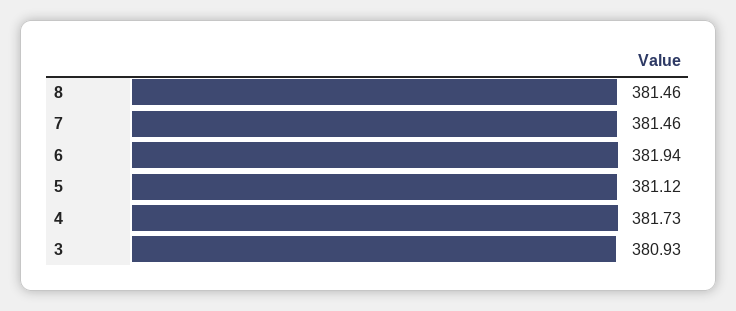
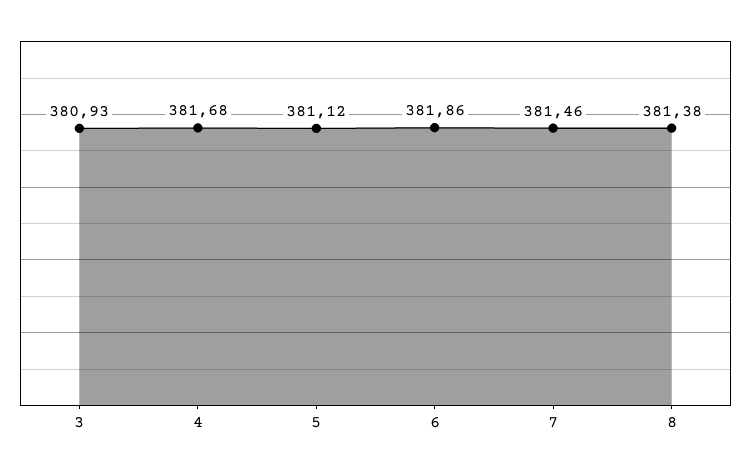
  {
-   "8": 381.46,
+   "8": 381.38,
    "7": 381.46,
-   "6": 381.94,
+   "6": 381.86,
    "5": 381.12,
-   "4": 381.73,
+   "4": 381.68,
    "3": 380.93
  }

